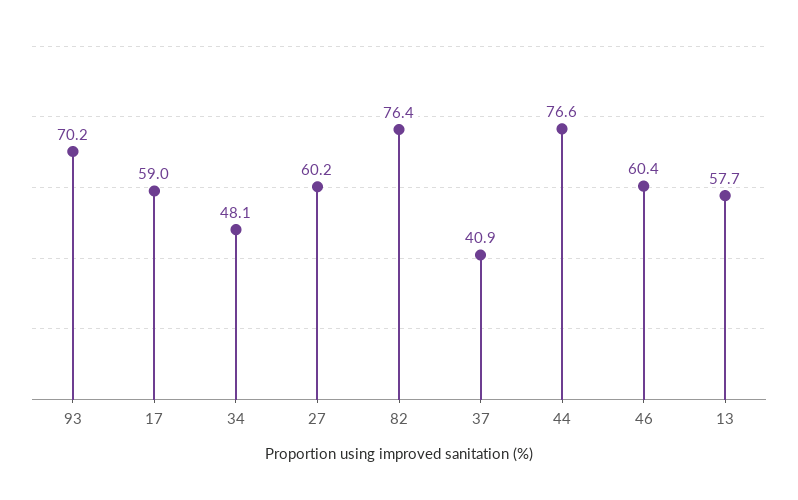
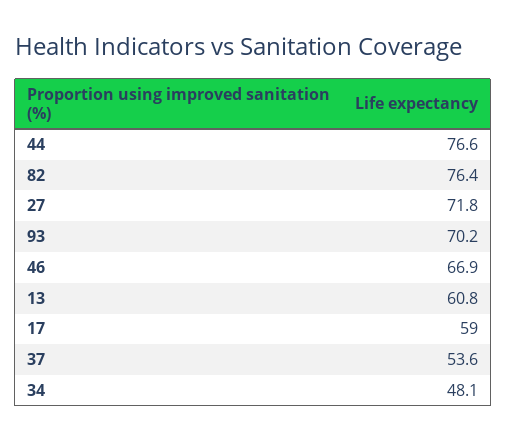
  {
    "93": 70.2,
    "17": 59,
    "34": 48.1,
-   "27": 60.2,
+   "27": 71.8,
    "82": 76.4,
-   "37": 40.9,
+   "37": 53.6,
    "44": 76.6,
-   "46": 60.4,
+   "46": 66.9,
-   "13": 57.7
+   "13": 60.8
  }

